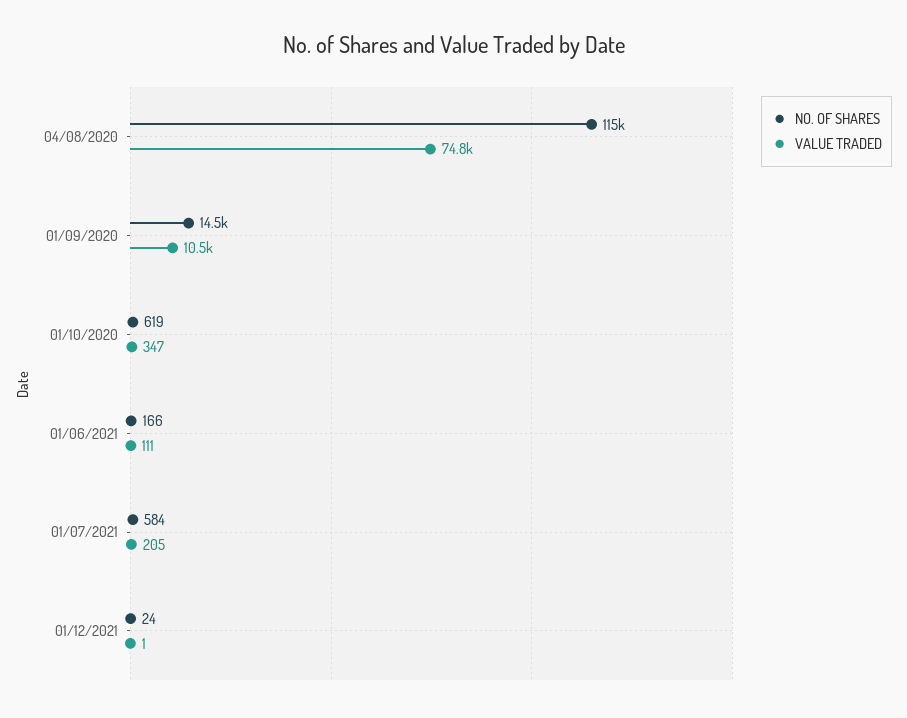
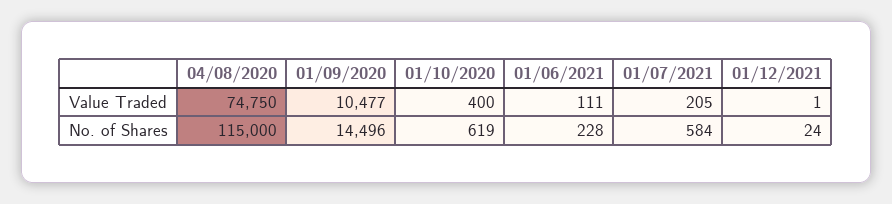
  {
    "NO. OF SHARES": {
      "04/08/2020": 115000,
      "01/09/2020": 14496,
      "01/10/2020": 619,
-     "01/06/2021": 166,
+     "01/06/2021": 228,
      "01/07/2021": 584,
      "01/12/2021": 24
    },
    "VALUE TRADED": {
      "04/08/2020": 74750,
      "01/09/2020": 10477,
-     "01/10/2020": 347,
+     "01/10/2020": 400,
      "01/06/2021": 111,
      "01/07/2021": 205,
      "01/12/2021": 1
    }
  }

